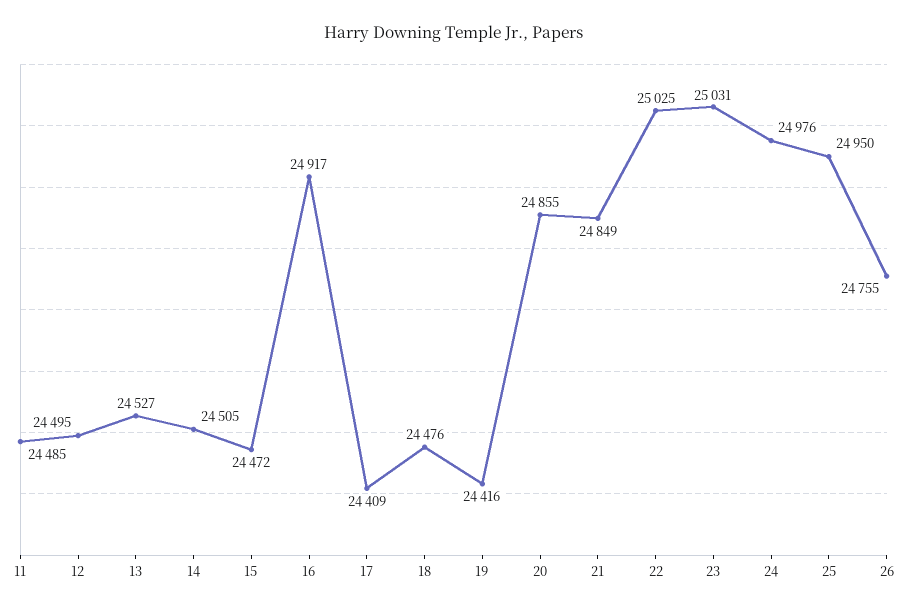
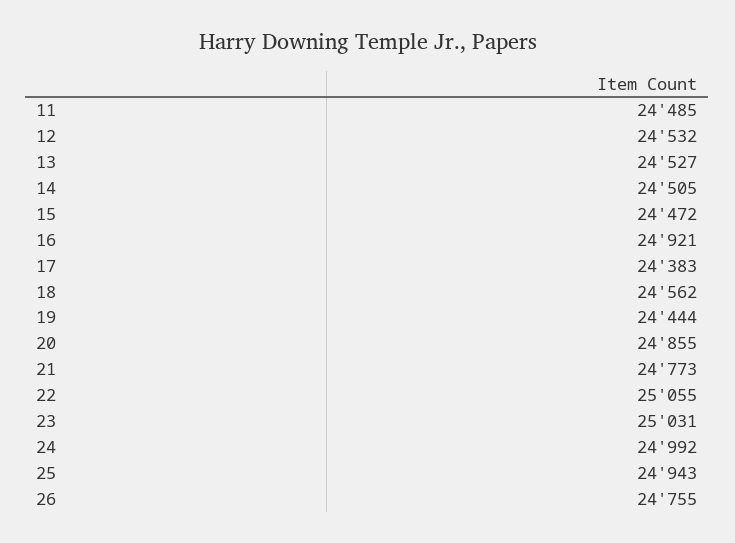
  {
    "11": 24485,
-   "12": 24495,
+   "12": 24532,
    "13": 24527,
    "14": 24505,
    "15": 24472,
-   "16": 24917,
+   "16": 24921,
-   "17": 24409,
+   "17": 24383,
-   "18": 24476,
+   "18": 24562,
-   "19": 24416,
+   "19": 24444,
    "20": 24855,
-   "21": 24849,
+   "21": 24773,
-   "22": 25025,
+   "22": 25055,
    "23": 25031,
-   "24": 24976,
+   "24": 24992,
-   "25": 24950,
+   "25": 24943,
    "26": 24755
  }

